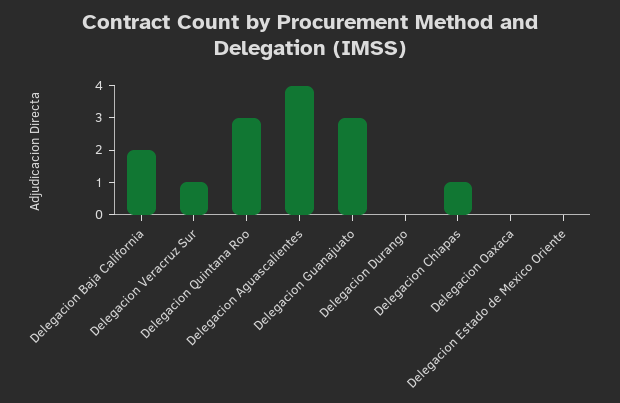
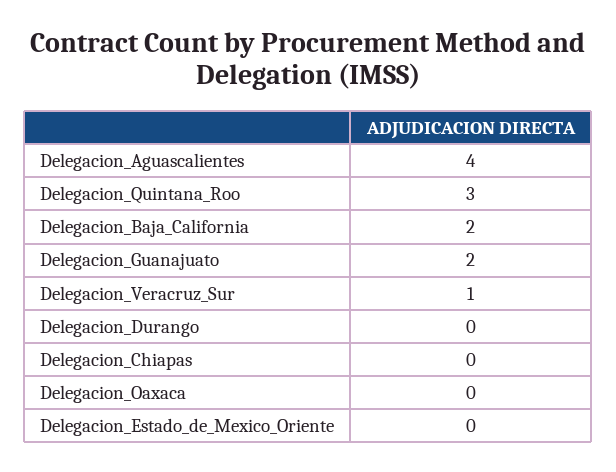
  {
    "Delegacion Baja California": 2,
    "Delegacion Veracruz Sur": 1,
    "Delegacion Quintana Roo": 3,
    "Delegacion Aguascalientes": 4,
-   "Delegacion Guanajuato": 3,
+   "Delegacion Guanajuato": 2,
    "Delegacion Durango": 0,
-   "Delegacion Chiapas": 1,
+   "Delegacion Chiapas": 0,
    "Delegacion Oaxaca": 0,
    "Delegacion Estado de Mexico Oriente": 0
  }

